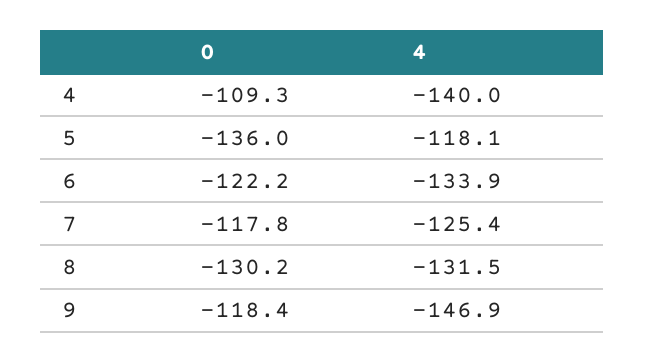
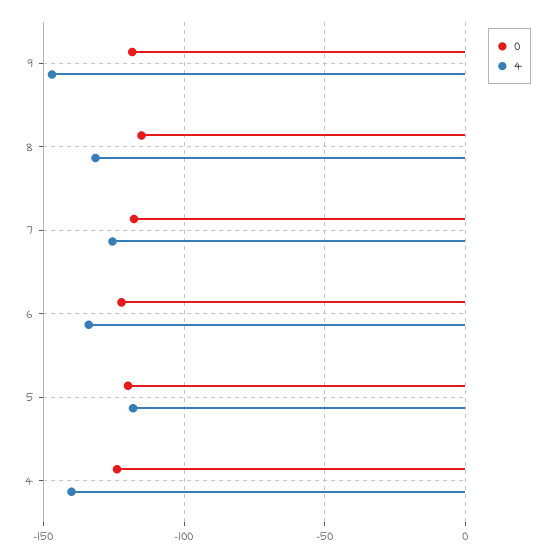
  {
    "0": {
-     "4": -109.3,
+     "4": -125,
-     "5": -136,
+     "5": -120,
      "6": -122.2,
      "7": -117.8,
-     "8": -130.2,
+     "8": -115,
      "9": -118.4
    },
    "4": {
      "4": -140,
      "5": -118.1,
      "6": -133.9,
      "7": -125.4,
      "8": -131.5,
      "9": -146.9
    }
  }

